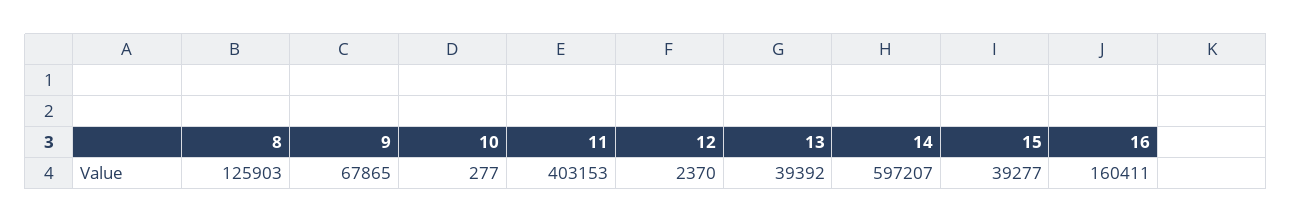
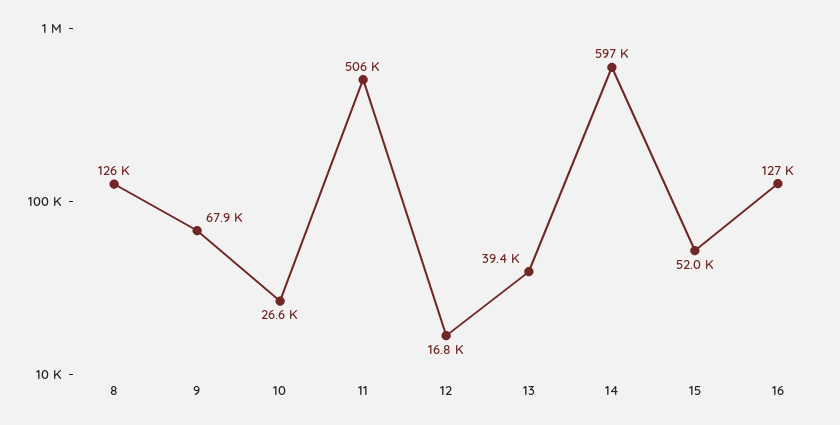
  {
    "8": 125903,
    "9": 67865,
-   "10": 277,
+   "10": 26600,
-   "11": 403153,
+   "11": 506000,
-   "12": 2370,
+   "12": 16800,
    "13": 39392,
    "14": 597207,
-   "15": 39277,
+   "15": 52000,
-   "16": 160411
+   "16": 127000
  }

